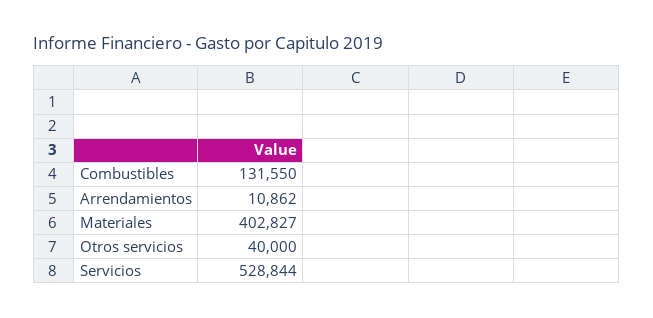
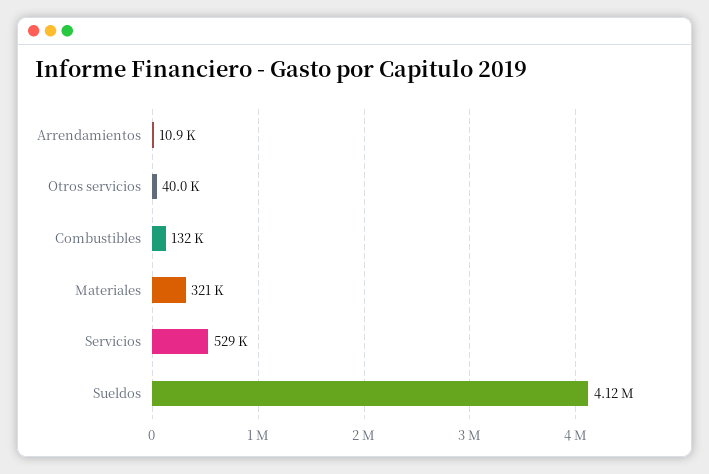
  {
    "Combustibles": 131550,
    "Arrendamientos": 10862,
-   "Materiales": 402827,
+   "Materiales": 321000,
    "Otros servicios": 40000,
-   "Servicios": 528844
+   "Servicios": 528844,
+   "Sueldos": 4120000
  }

